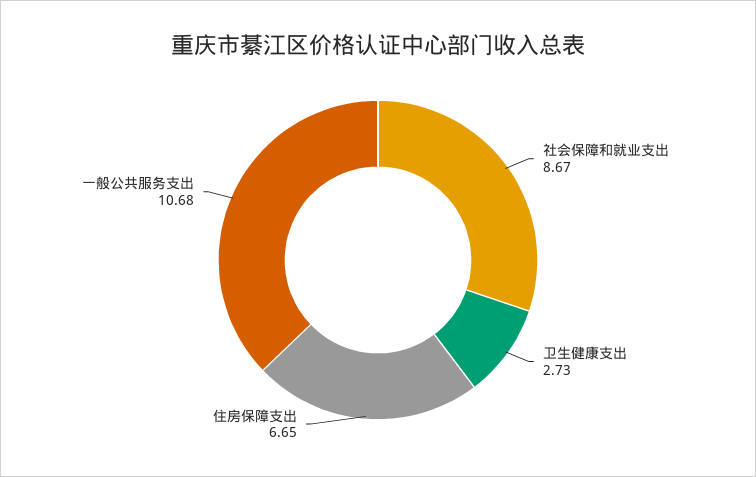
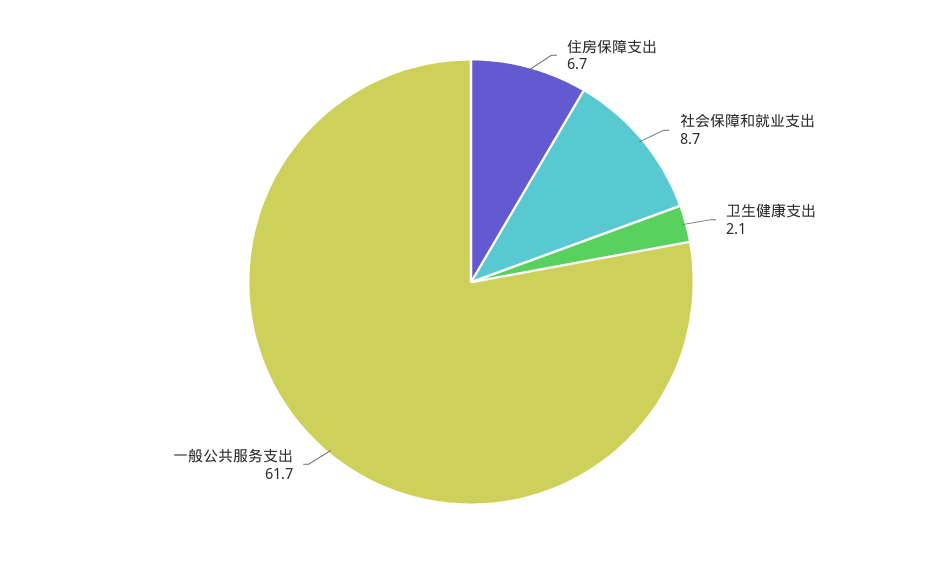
  {
    "社会保障和就业支出": 8.67,
-   "卫生健康支出": 2.73,
+   "卫生健康支出": 2.1,
    "住房保障支出": 6.65,
-   "一般公共服务支出": 10.68
+   "一般公共服务支出": 61.7
  }

